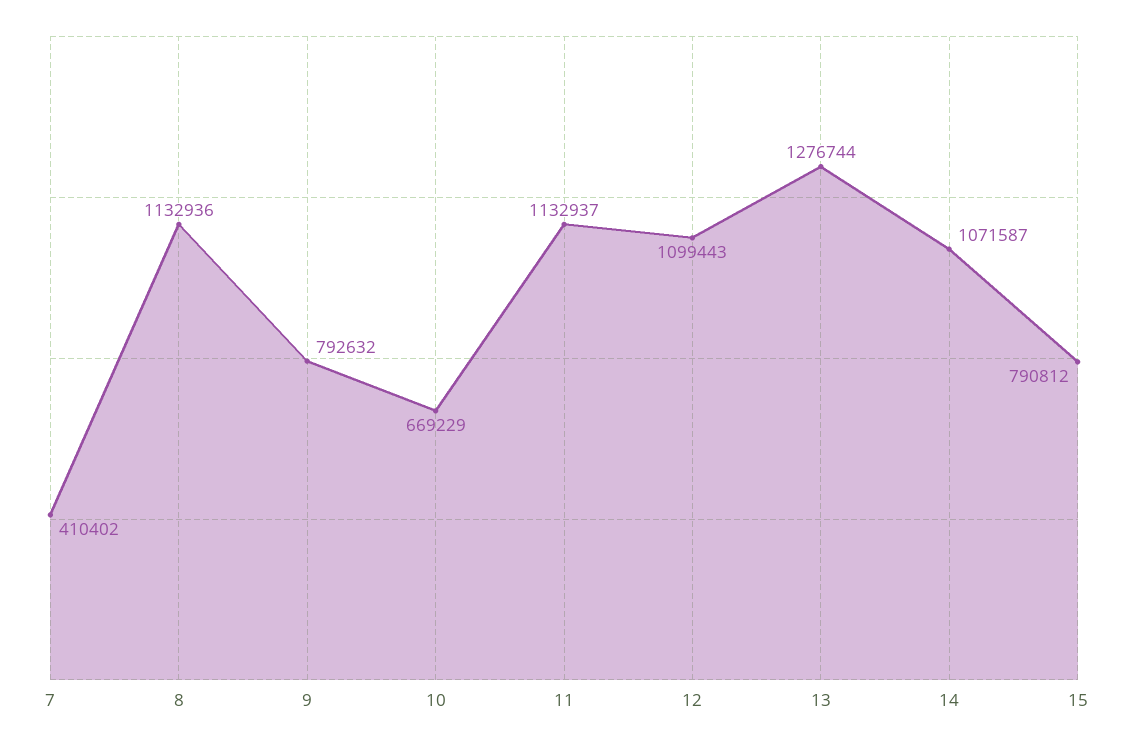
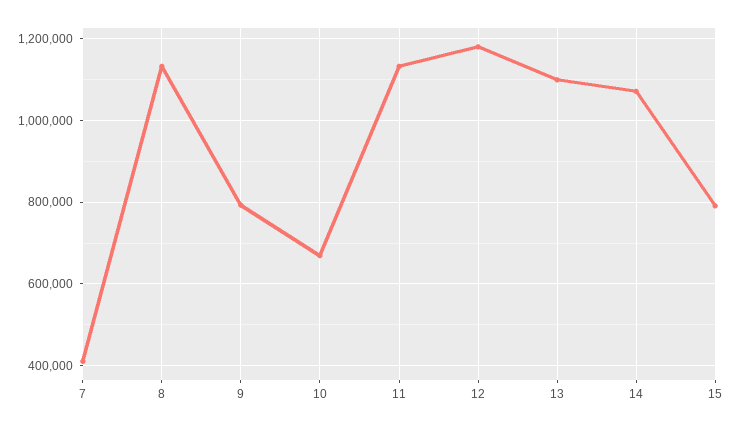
  {
    "7": 410402,
    "8": 1132936,
    "9": 792632,
    "10": 669229,
    "11": 1132937,
-   "12": 1099443,
+   "12": 1180000,
-   "13": 1276744,
+   "13": 1100000,
    "14": 1071587,
    "15": 790812
  }

